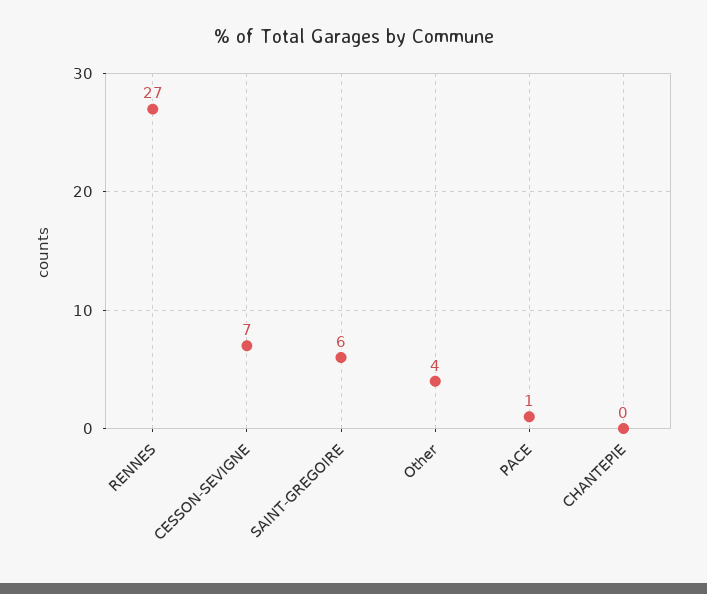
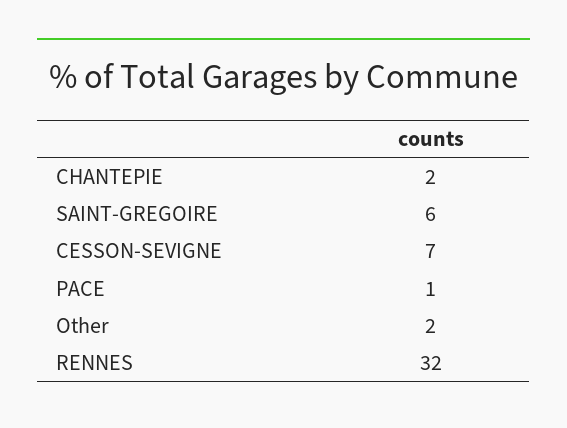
  {
-   "RENNES": 27,
+   "RENNES": 32,
    "CESSON-SEVIGNE": 7,
    "SAINT-GREGOIRE": 6,
-   "Other": 4,
+   "Other": 2,
    "PACE": 1,
-   "CHANTEPIE": 0
+   "CHANTEPIE": 2
  }

